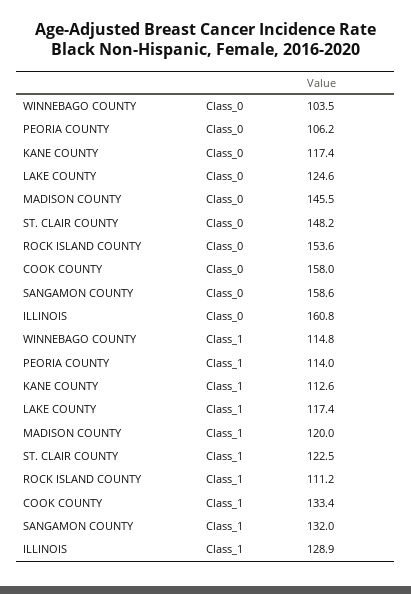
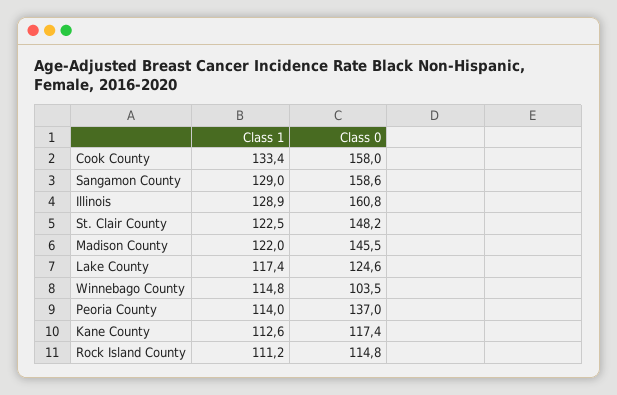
  {
    "WINNEBAGO COUNTY": {
      "Class_0": 103.5,
      "Class_1": 114.8
    },
    "PEORIA COUNTY": {
-     "Class_0": 106.2,
+     "Class_0": 137,
      "Class_1": 114
    },
    "KANE COUNTY": {
      "Class_0": 117.4,
      "Class_1": 112.6
    },
    "LAKE COUNTY": {
      "Class_0": 124.6,
      "Class_1": 117.4
    },
    "MADISON COUNTY": {
      "Class_0": 145.5,
-     "Class_1": 120
+     "Class_1": 122
    },
    "ST. CLAIR COUNTY": {
      "Class_0": 148.2,
      "Class_1": 122.5
    },
    "ROCK ISLAND COUNTY": {
-     "Class_0": 153.6,
+     "Class_0": 114.8,
      "Class_1": 111.2
    },
    "COOK COUNTY": {
      "Class_0": 158,
      "Class_1": 133.4
    },
    "SANGAMON COUNTY": {
      "Class_0": 158.6,
-     "Class_1": 132
+     "Class_1": 129
    },
    "ILLINOIS": {
      "Class_0": 160.8,
      "Class_1": 128.9
    }
  }

